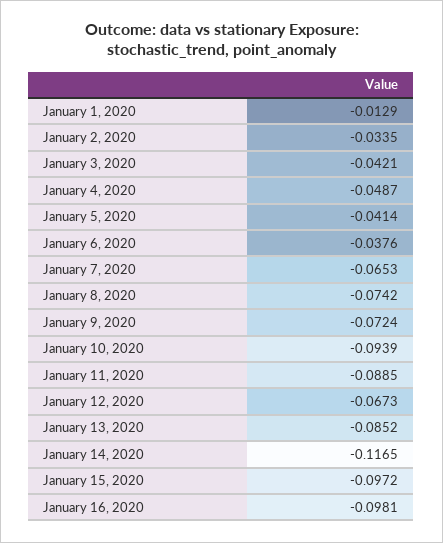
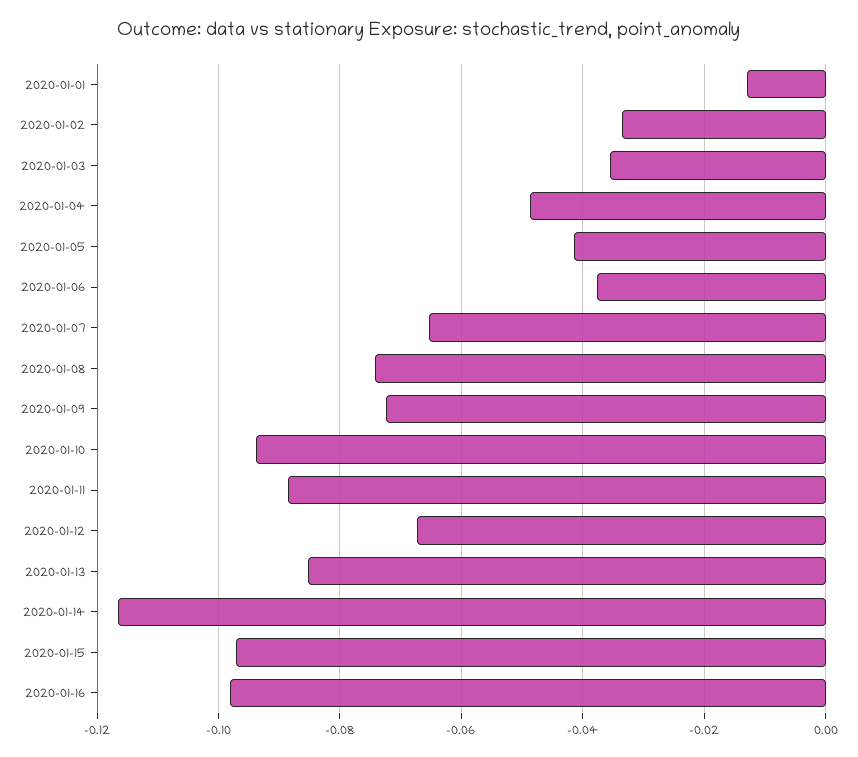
  {
    "January 1, 2020": -0.0129,
    "January 2, 2020": -0.0335,
-   "January 3, 2020": -0.0421,
+   "January 3, 2020": -0.036,
    "January 4, 2020": -0.0487,
    "January 5, 2020": -0.0414,
    "January 6, 2020": -0.0376,
    "January 7, 2020": -0.0653,
    "January 8, 2020": -0.0742,
    "January 9, 2020": -0.0724,
    "January 10, 2020": -0.0939,
    "January 11, 2020": -0.0885,
    "January 12, 2020": -0.0673,
    "January 13, 2020": -0.0852,
    "January 14, 2020": -0.1165,
    "January 15, 2020": -0.0972,
    "January 16, 2020": -0.0981
  }

